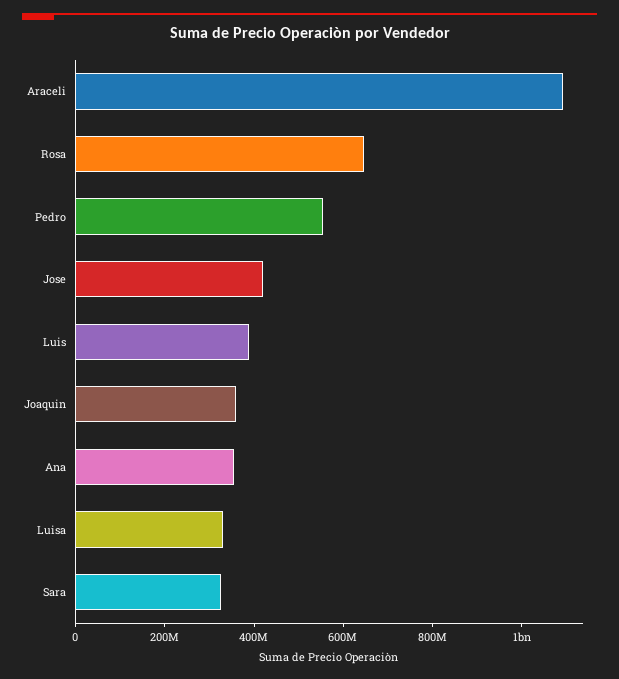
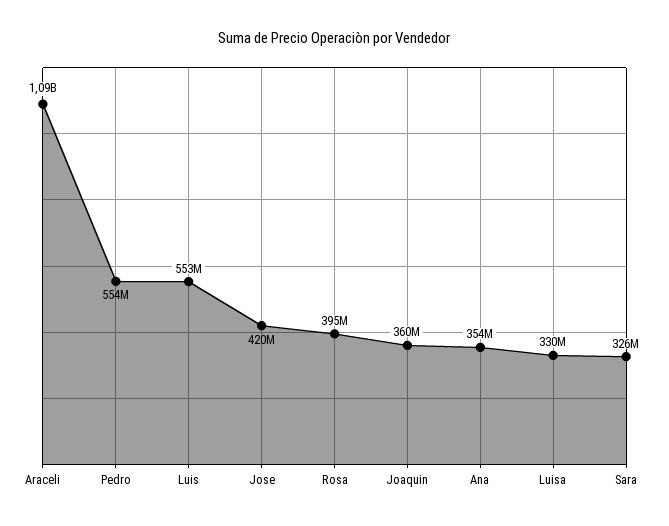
  {
    "Araceli": 1090000000,
-   "Rosa": 650000000,
+   "Rosa": 395000000,
    "Pedro": 554000000,
    "Jose": 420000000,
-   "Luis": 400000000,
+   "Luis": 553000000,
    "Joaquin": 360000000,
    "Ana": 354000000,
    "Luisa": 330000000,
    "Sara": 326000000
  }

